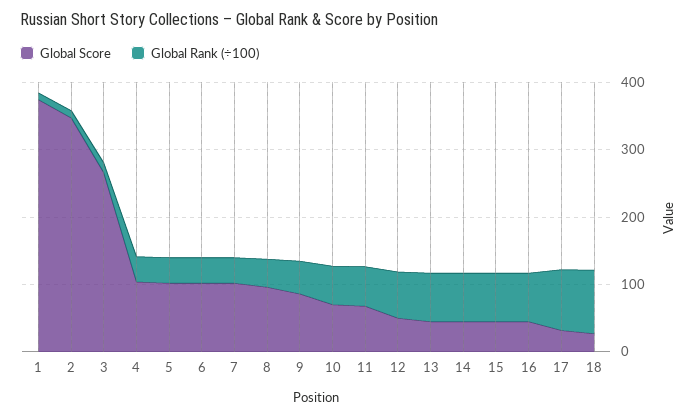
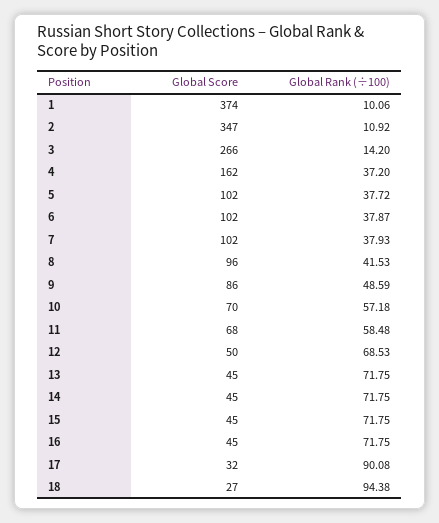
  {
    "Global Score": {
      "1": 374,
      "2": 347,
      "3": 266,
-     "4": 100,
+     "4": 162,
      "5": 102,
      "6": 102,
      "7": 102,
      "8": 96,
      "9": 86,
      "10": 70,
      "11": 68,
      "12": 50,
      "13": 45,
      "14": 45,
      "15": 45,
      "16": 45,
      "17": 32,
      "18": 27
    },
    "Global Rank (÷100)": {
      "1": 10.06,
      "2": 10.92,
      "3": 14.2,
      "4": 37.2,
      "5": 37.72,
      "6": 37.87,
      "7": 37.93,
      "8": 41.53,
      "9": 48.59,
      "10": 57.18,
      "11": 58.48,
      "12": 68.53,
      "13": 71.75,
      "14": 71.75,
      "15": 71.75,
      "16": 71.75,
      "17": 90.08,
      "18": 94.38
    }
  }

